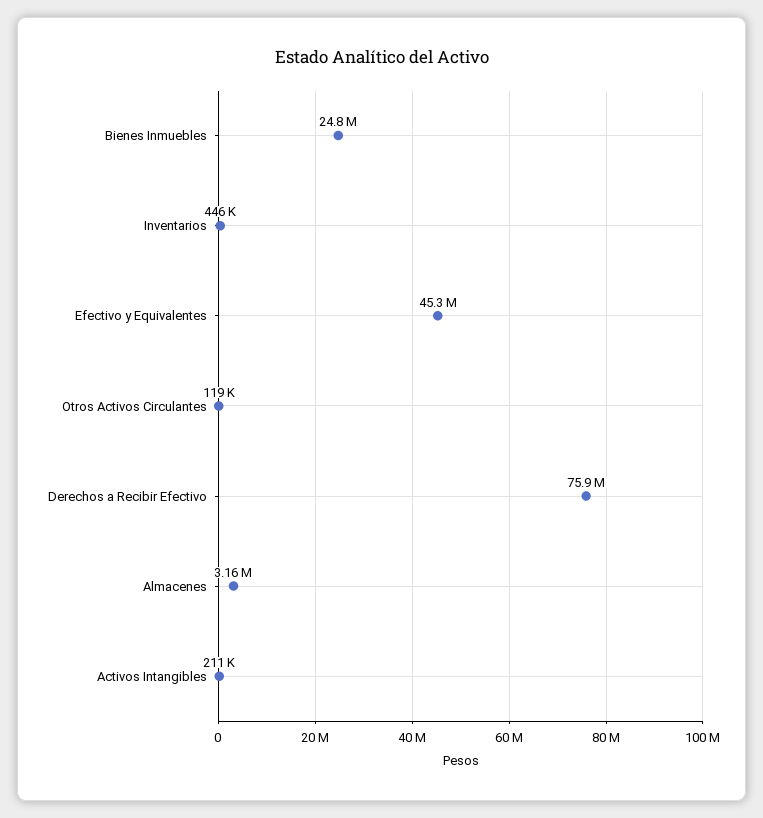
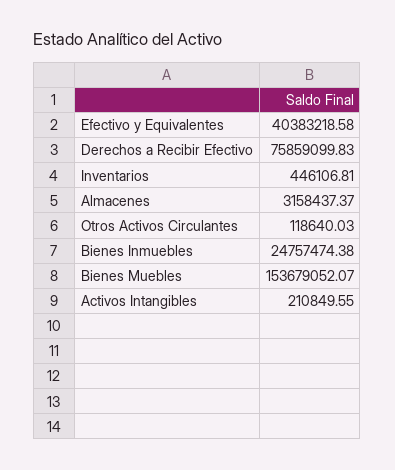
  {
    "Bienes Inmuebles": 24757474.38,
    "Inventarios": 446106.81,
-   "Efectivo y Equivalentes": 45300000,
+   "Efectivo y Equivalentes": 40383218.58,
    "Otros Activos Circulantes": 118640.03,
    "Derechos a Recibir Efectivo": 75859099.83,
    "Almacenes": 3158437.37,
-   "Activos Intangibles": 210849.55
+   "Activos Intangibles": 210849.55,
+   "Bienes Muebles": 153679052.07
  }

